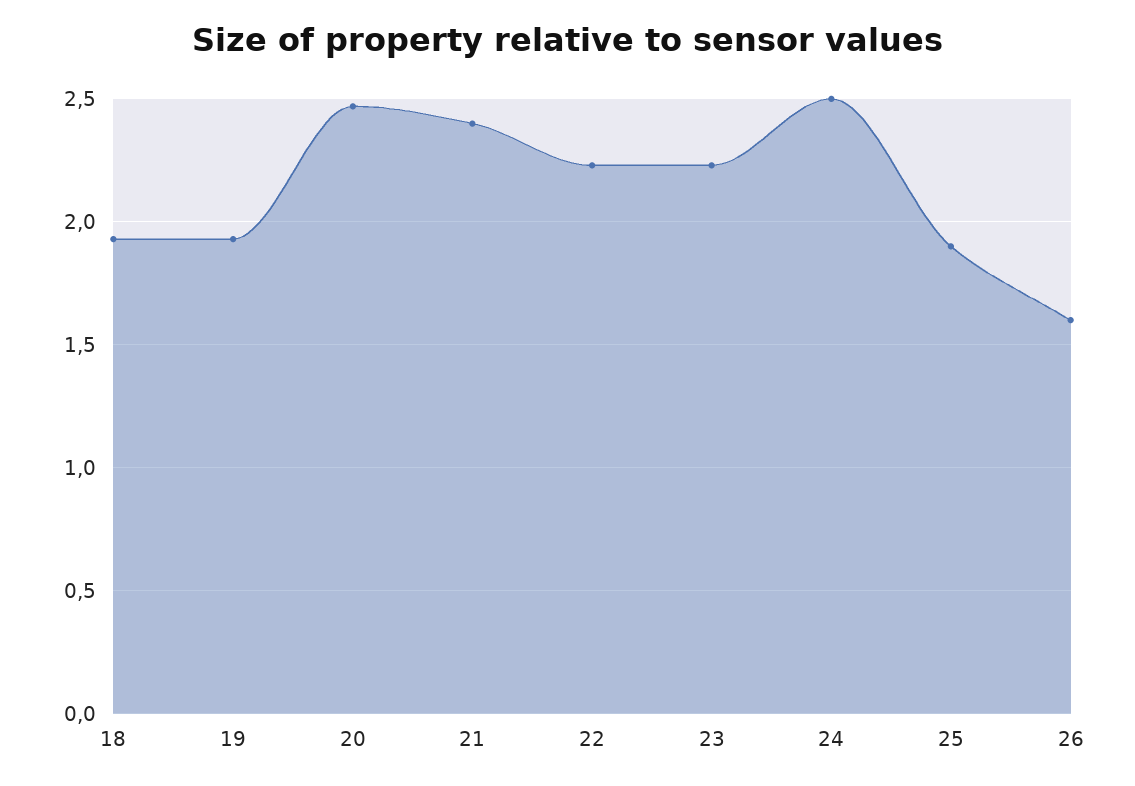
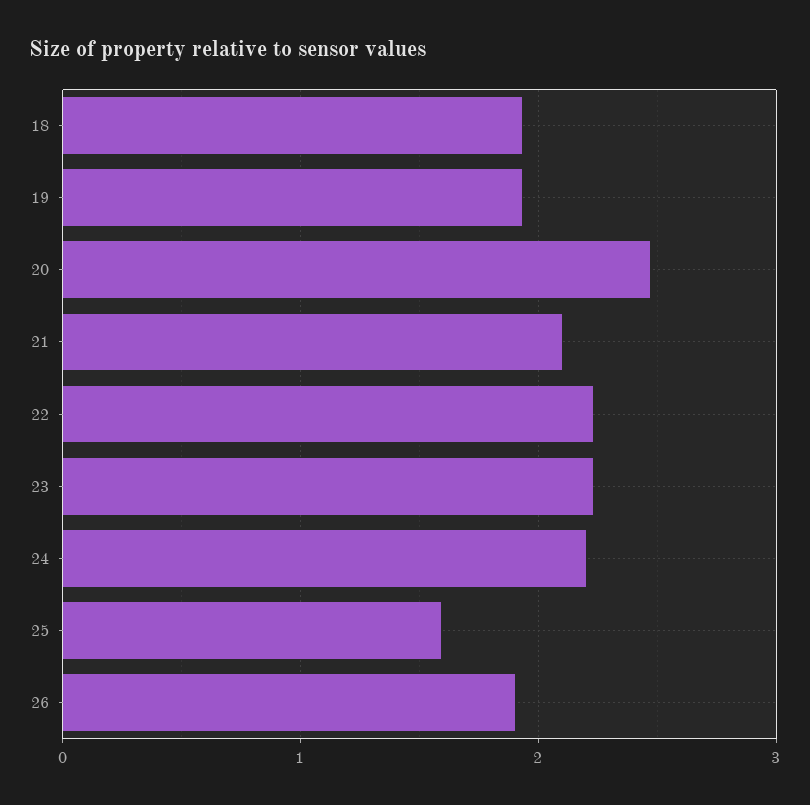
  {
    "18": 1.95,
    "19": 1.95,
    "20": 2.45,
-   "21": 2.4,
+   "21": 2.1,
    "22": 2.25,
    "23": 2.25,
-   "24": 2.5,
+   "24": 2.2,
-   "25": 1.9,
+   "25": 1.6,
-   "26": 1.6
+   "26": 1.9
  }

